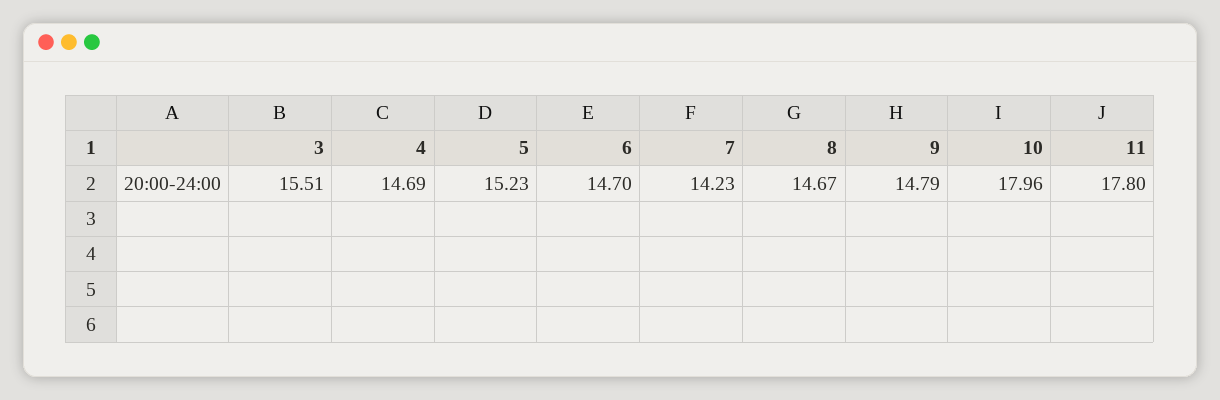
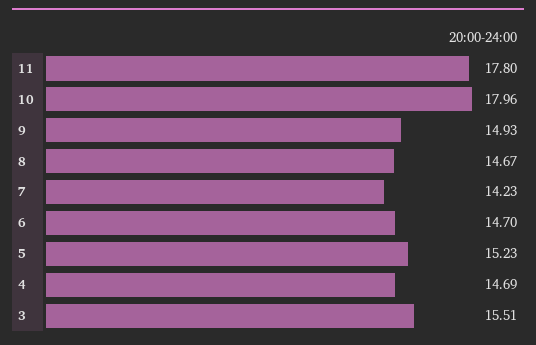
  {
    "3": 15.51,
    "4": 14.69,
    "5": 15.23,
    "6": 14.7,
    "7": 14.23,
    "8": 14.67,
-   "9": 14.79,
+   "9": 14.93,
    "10": 17.96,
    "11": 17.8
  }

